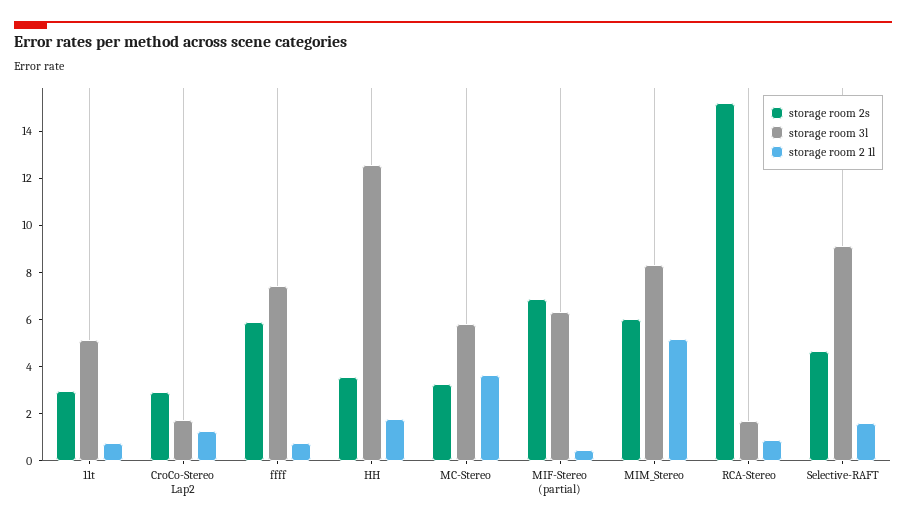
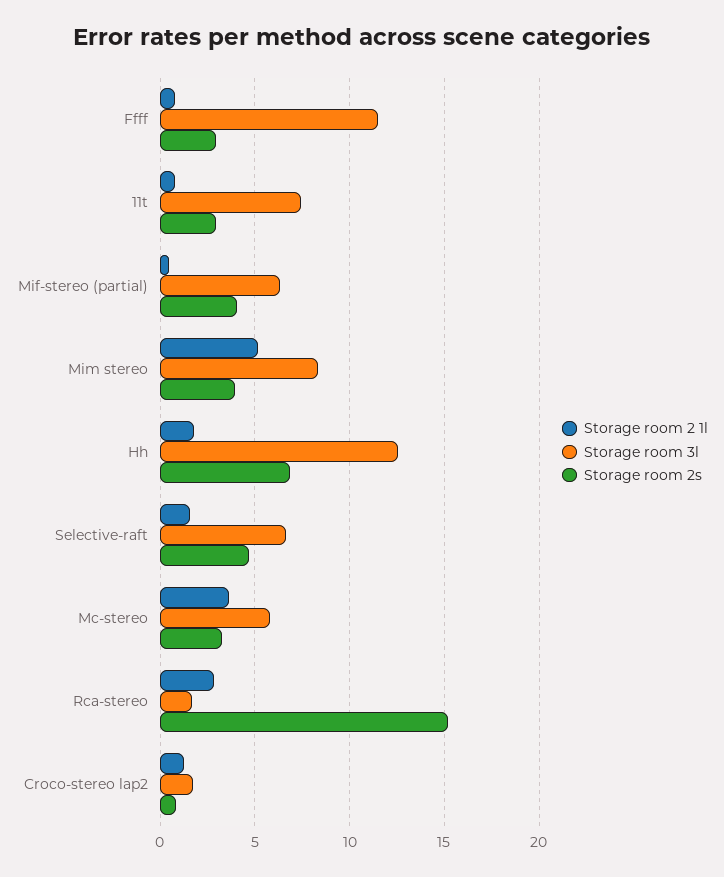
  {
    "storage room 2s": {
      "11t": 3,
-     "CroCo-Stereo Lap2": 3,
+     "CroCo-Stereo Lap2": 1,
-     "ffff": 6,
+     "ffff": 3,
-     "HH": 3.5,
+     "HH": 7,
      "MC-Stereo": 3.5,
-     "MIF-Stereo (partial)": 7,
+     "MIF-Stereo (partial)": 4,
-     "MIM_Stereo": 6,
+     "MIM_Stereo": 4,
      "RCA-Stereo": 15,
      "Selective-RAFT": 4.5
    },
    "storage room 3l": {
-     "11t": 5,
+     "11t": 7.5,
      "CroCo-Stereo Lap2": 1.5,
-     "ffff": 7.5,
+     "ffff": 11.5,
      "HH": 12.5,
      "MC-Stereo": 6,
      "MIF-Stereo (partial)": 6.5,
      "MIM_Stereo": 8.5,
      "RCA-Stereo": 1.5,
-     "Selective-RAFT": 9
+     "Selective-RAFT": 6.5
    },
    "storage room 2 1l": {
      "11t": 1,
      "CroCo-Stereo Lap2": 1.5,
      "ffff": 1,
      "HH": 2,
      "MC-Stereo": 3.5,
      "MIF-Stereo (partial)": 0.5,
      "MIM_Stereo": 5,
-     "RCA-Stereo": 1,
+     "RCA-Stereo": 3,
      "Selective-RAFT": 1.5
    }
  }

